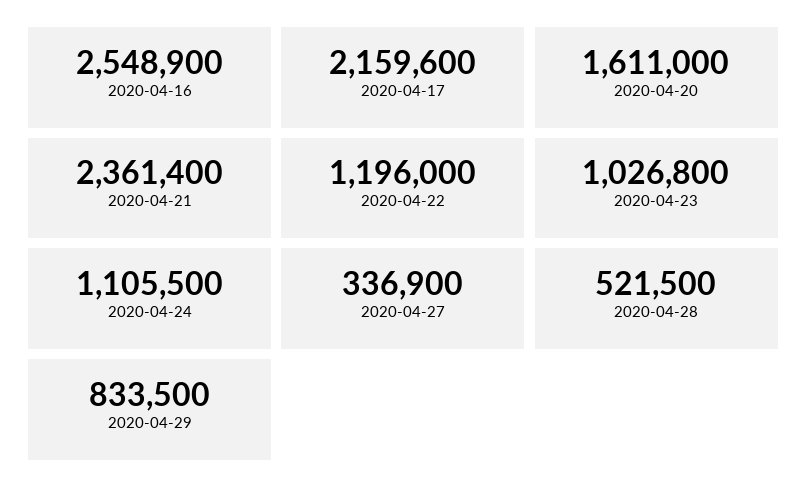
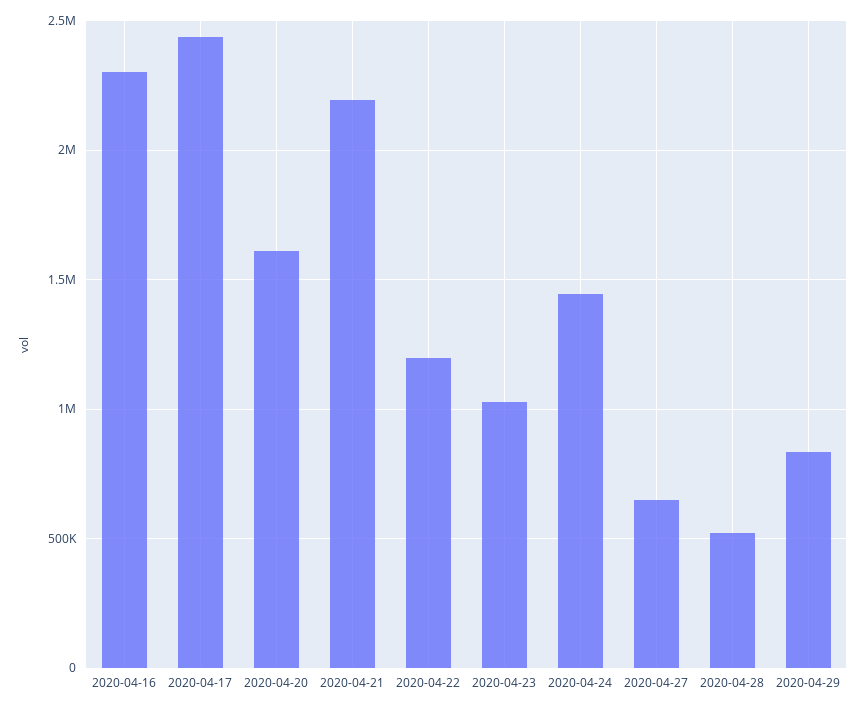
  {
-   "2020-04-16": 2548900,
+   "2020-04-16": 2300000,
-   "2020-04-17": 2159600,
+   "2020-04-17": 2450000,
    "2020-04-20": 1611000,
-   "2020-04-21": 2361400,
+   "2020-04-21": 2200000,
    "2020-04-22": 1196000,
    "2020-04-23": 1026800,
-   "2020-04-24": 1105500,
+   "2020-04-24": 1450000,
-   "2020-04-27": 336900,
+   "2020-04-27": 650000,
    "2020-04-28": 521500,
    "2020-04-29": 833500
  }

